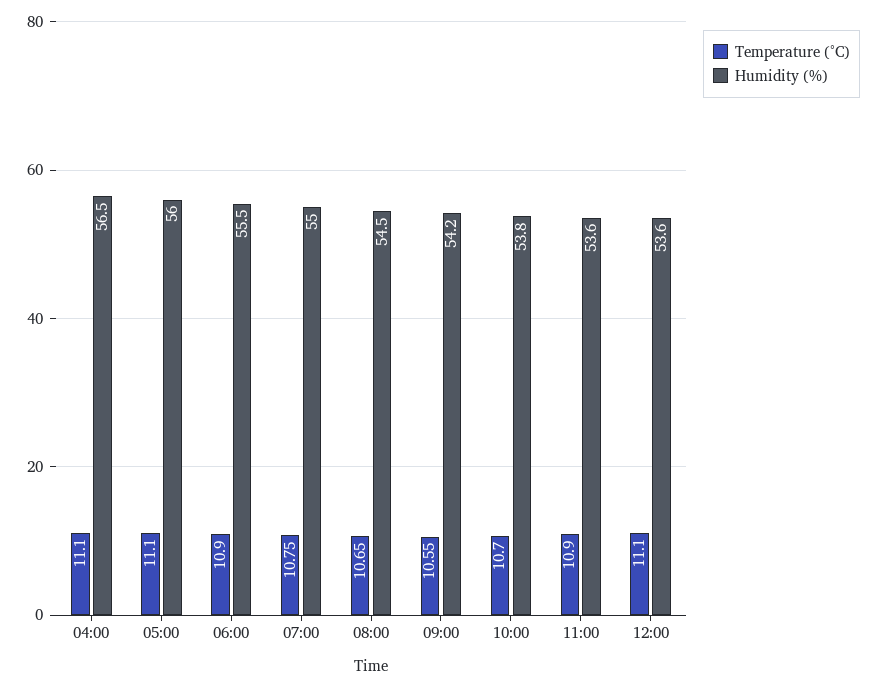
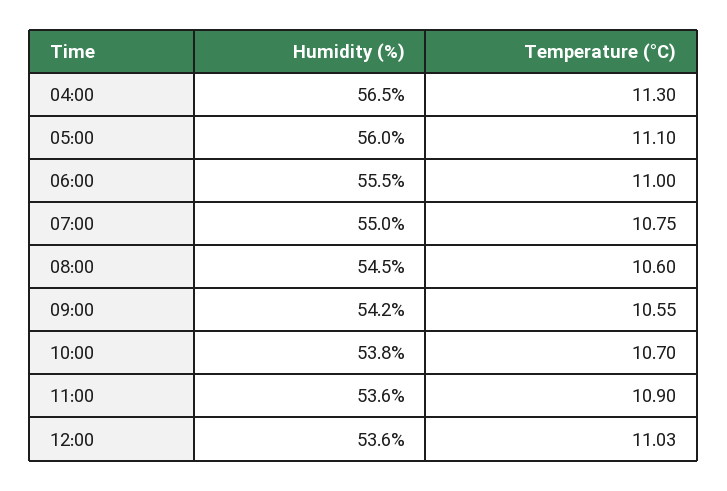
  {
    "Temperature (°C)": {
-     "04:00": 11.1,
+     "04:00": 11.3,
      "05:00": 11.1,
-     "06:00": 10.9,
+     "06:00": 11,
      "07:00": 10.75,
-     "08:00": 10.65,
+     "08:00": 10.6,
      "09:00": 10.55,
      "10:00": 10.7,
      "11:00": 10.9,
-     "12:00": 11.1
+     "12:00": 11.03
    },
    "Humidity (%)": {
      "04:00": 56.5,
      "05:00": 56,
      "06:00": 55.5,
      "07:00": 55,
      "08:00": 54.5,
      "09:00": 54.2,
      "10:00": 53.8,
      "11:00": 53.6,
      "12:00": 53.6
    }
  }

